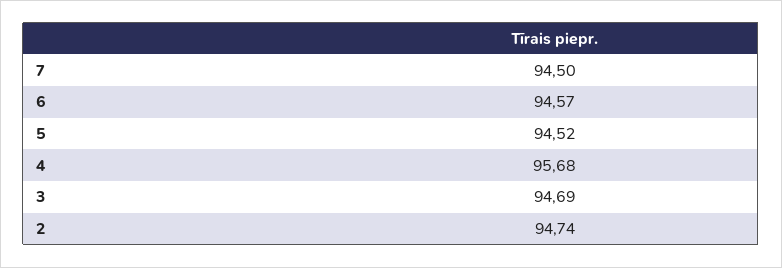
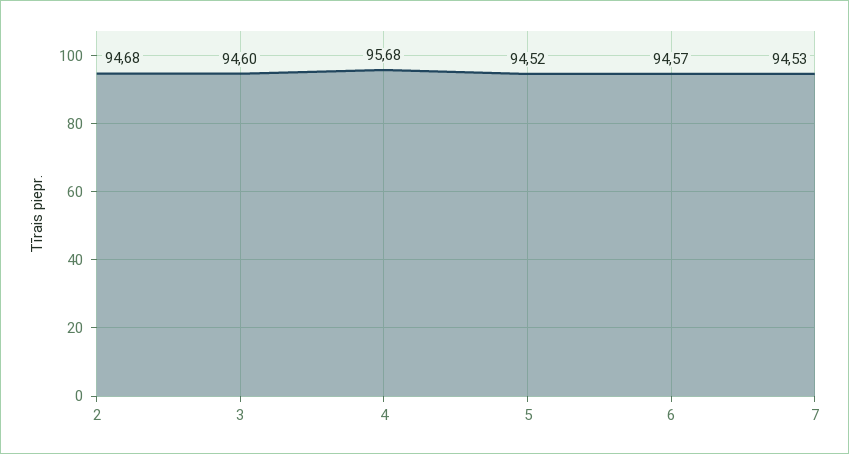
  {
-   "7": 94.5,
+   "7": 94.53,
    "6": 94.57,
    "5": 94.52,
    "4": 95.68,
-   "3": 94.69,
+   "3": 94.6,
-   "2": 94.74
+   "2": 94.68
  }

